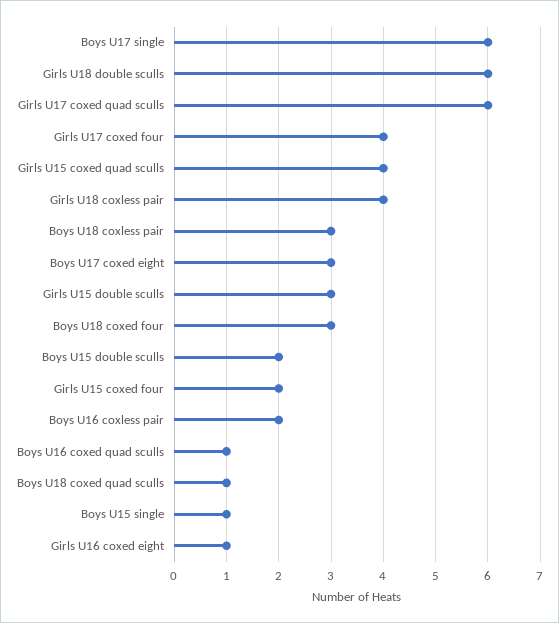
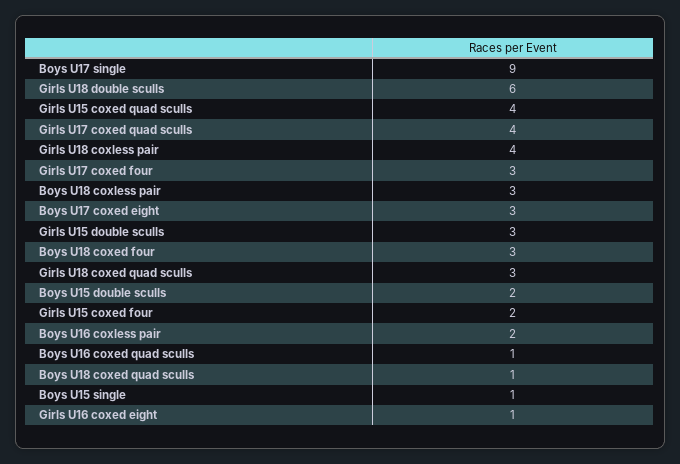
  {
-   "Boys U17 single": 6,
+   "Boys U17 single": 9,
    "Girls U18 double sculls": 6,
-   "Girls U17 coxed quad sculls": 6,
+   "Girls U17 coxed quad sculls": 4,
-   "Girls U17 coxed four": 4,
+   "Girls U17 coxed four": 3,
    "Girls U15 coxed quad sculls": 4,
    "Girls U18 coxless pair": 4,
    "Boys U18 coxless pair": 3,
    "Boys U17 coxed eight": 3,
    "Girls U15 double sculls": 3,
    "Boys U18 coxed four": 3,
    "Boys U15 double sculls": 2,
    "Girls U15 coxed four": 2,
    "Boys U16 coxless pair": 2,
    "Boys U16 coxed quad sculls": 1,
    "Boys U18 coxed quad sculls": 1,
    "Boys U15 single": 1,
-   "Girls U16 coxed eight": 1
+   "Girls U16 coxed eight": 1,
+   "Girls U18 coxed quad sculls": 3
  }

